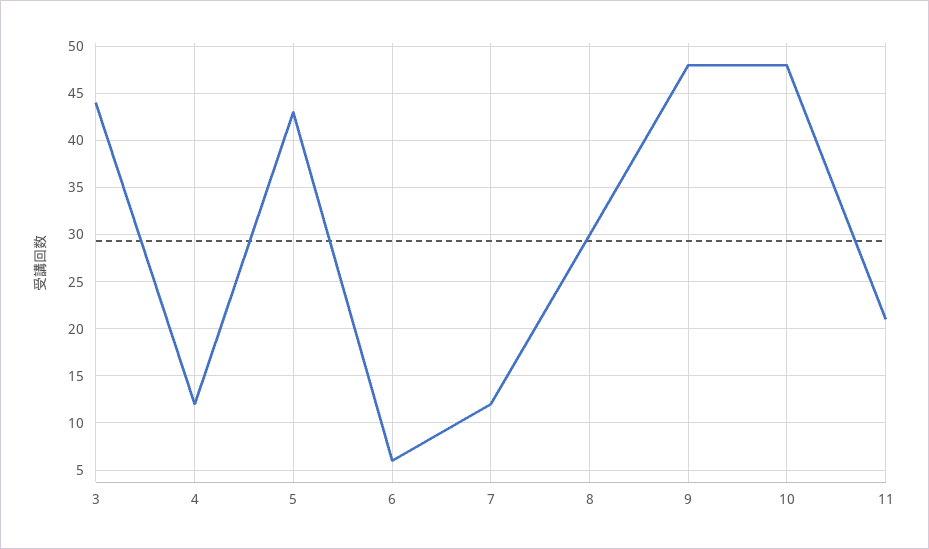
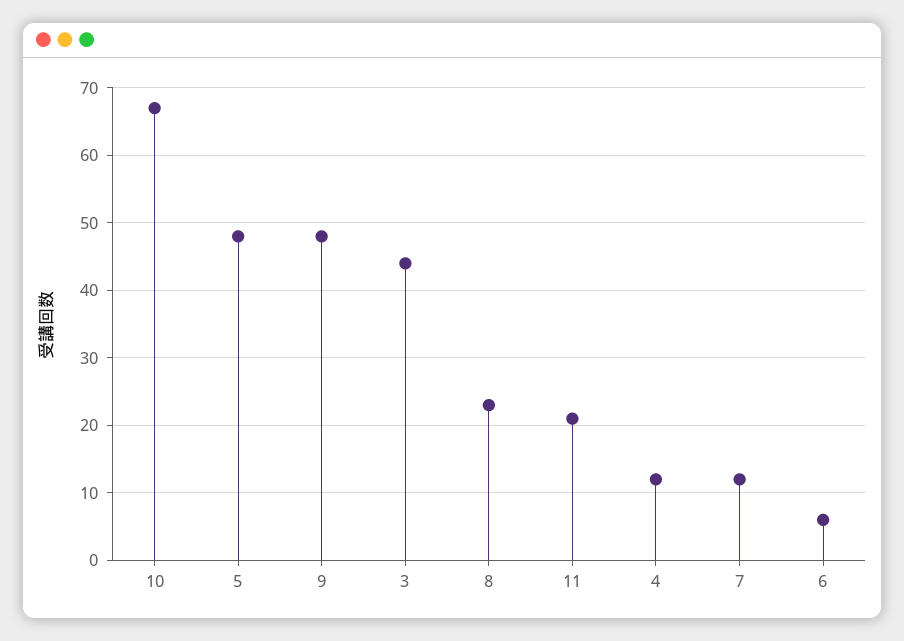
  {
    "3": 44,
    "4": 12,
-   "5": 43,
+   "5": 48,
    "6": 6,
    "7": 12,
-   "8": 30,
+   "8": 23,
    "9": 48,
-   "10": 48,
+   "10": 67,
    "11": 21
  }

